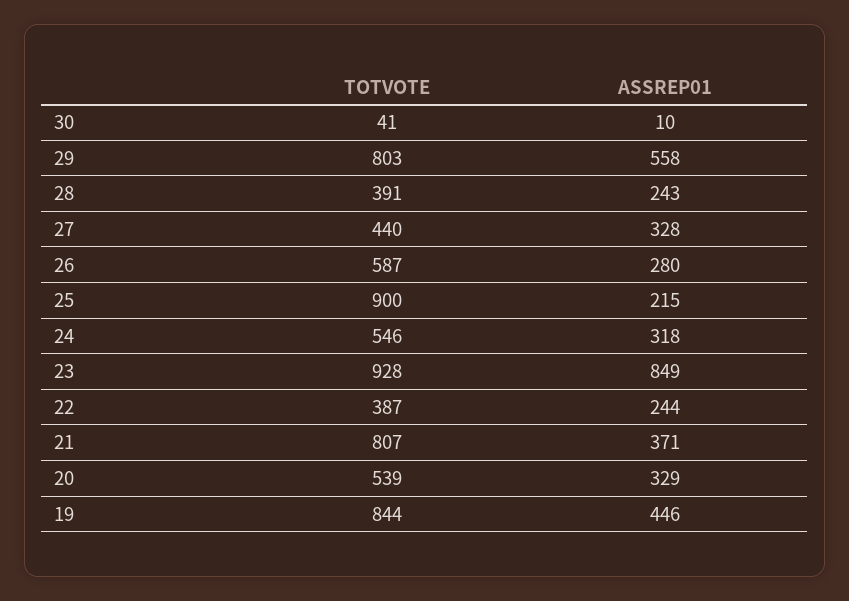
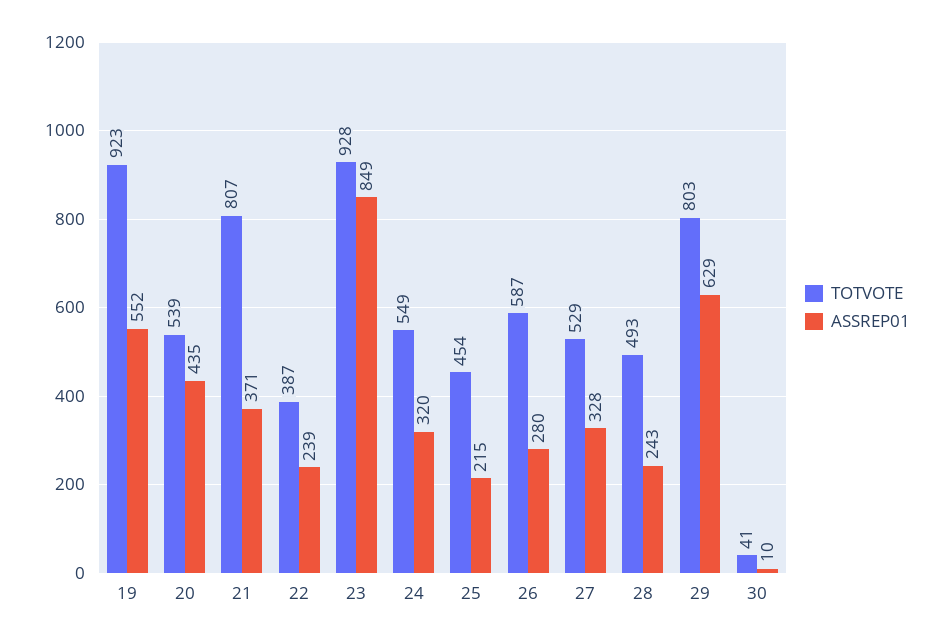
  {
    "TOTVOTE": {
      "30": 41,
      "29": 803,
-     "28": 391,
+     "28": 493,
-     "27": 440,
+     "27": 529,
      "26": 587,
-     "25": 900,
+     "25": 454,
-     "24": 546,
+     "24": 549,
      "23": 928,
      "22": 387,
      "21": 807,
      "20": 539,
-     "19": 844
+     "19": 923
    },
    "ASSREP01": {
      "30": 10,
-     "29": 558,
+     "29": 629,
      "28": 243,
      "27": 328,
      "26": 280,
      "25": 215,
-     "24": 318,
+     "24": 320,
      "23": 849,
-     "22": 244,
+     "22": 239,
      "21": 371,
-     "20": 329,
+     "20": 435,
-     "19": 446
+     "19": 552
    }
  }

